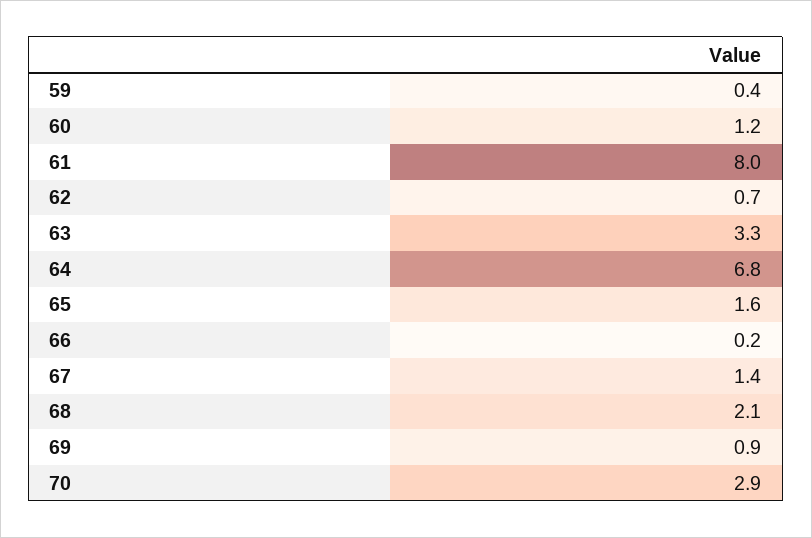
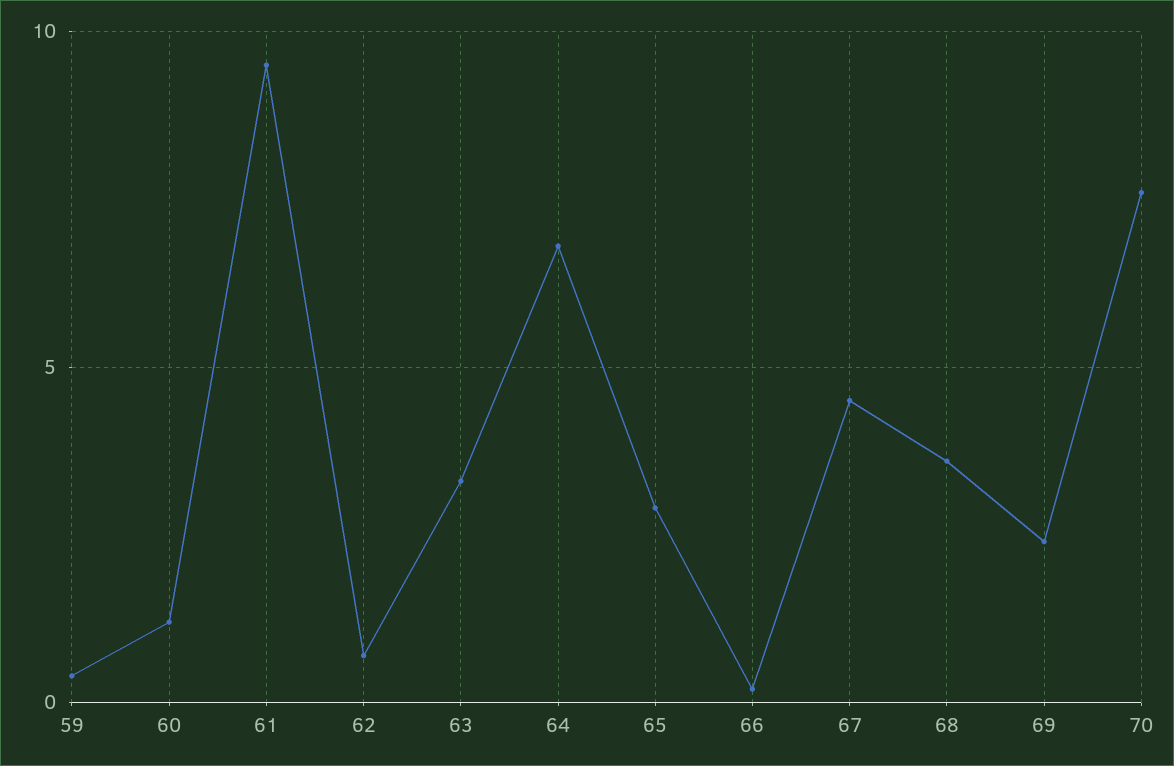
  {
    "59": 0.4,
    "60": 1.2,
-   "61": 8,
+   "61": 9.5,
    "62": 0.7,
    "63": 3.3,
    "64": 6.8,
-   "65": 1.6,
+   "65": 3,
    "66": 0.2,
-   "67": 1.4,
+   "67": 4.5,
-   "68": 2.1,
+   "68": 3.5,
-   "69": 0.9,
+   "69": 2.5,
-   "70": 2.9
+   "70": 7.5
  }

